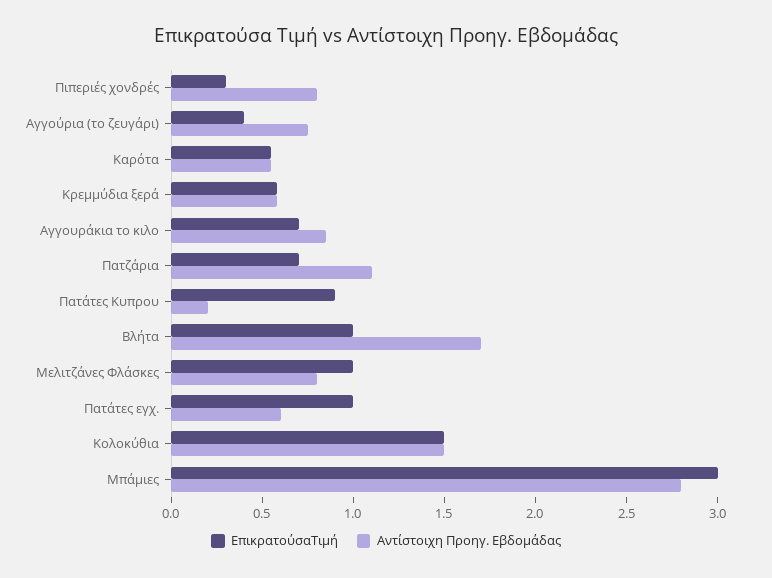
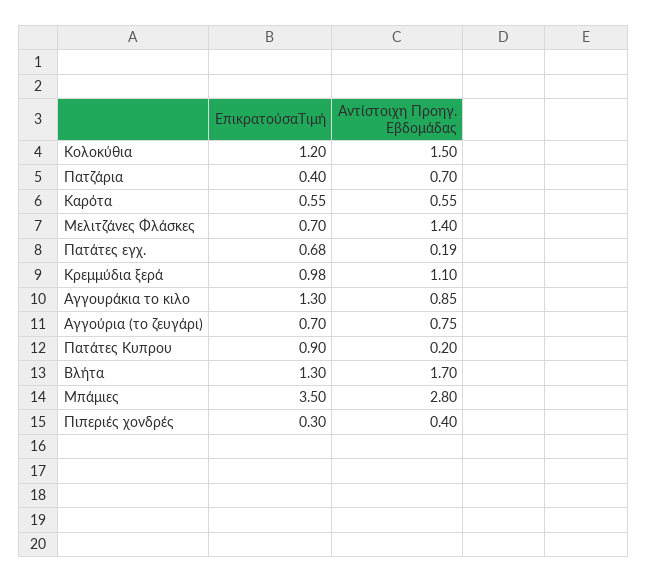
  {
    "ΕπικρατούσαΤιμή": {
      "Πιπεριές χονδρές": 0.3,
-     "Αγγούρια (το ζευγάρι)": 0.4,
+     "Αγγούρια (το ζευγάρι)": 0.7,
      "Καρότα": 0.55,
-     "Κρεμμύδια ξερά": 0.6,
+     "Κρεμμύδια ξερά": 0.98,
-     "Αγγουράκια το κιλο": 0.7,
+     "Αγγουράκια το κιλο": 1.3,
-     "Πατζάρια": 0.7,
+     "Πατζάρια": 0.4,
      "Πατάτες Κυπρου": 0.9,
-     "Βλήτα": 1,
+     "Βλήτα": 1.3,
-     "Μελιτζάνες Φλάσκες": 1,
+     "Μελιτζάνες Φλάσκες": 0.7,
-     "Πατάτες εγχ.": 1,
+     "Πατάτες εγχ.": 0.68,
-     "Κολοκύθια": 1.5,
+     "Κολοκύθια": 1.2,
-     "Μπάμιες": 3
+     "Μπάμιες": 3.5
    },
    "Αντίστoιχη Προηγ. Εβδoμάδας": {
-     "Πιπεριές χονδρές": 0.8,
+     "Πιπεριές χονδρές": 0.4,
      "Αγγούρια (το ζευγάρι)": 0.75,
      "Καρότα": 0.55,
-     "Κρεμμύδια ξερά": 0.6,
+     "Κρεμμύδια ξερά": 1.1,
      "Αγγουράκια το κιλο": 0.85,
-     "Πατζάρια": 1.1,
+     "Πατζάρια": 0.7,
      "Πατάτες Κυπρου": 0.2,
      "Βλήτα": 1.7,
-     "Μελιτζάνες Φλάσκες": 0.8,
+     "Μελιτζάνες Φλάσκες": 1.4,
-     "Πατάτες εγχ.": 0.6,
+     "Πατάτες εγχ.": 0.19,
      "Κολοκύθια": 1.5,
      "Μπάμιες": 2.8
    }
  }

